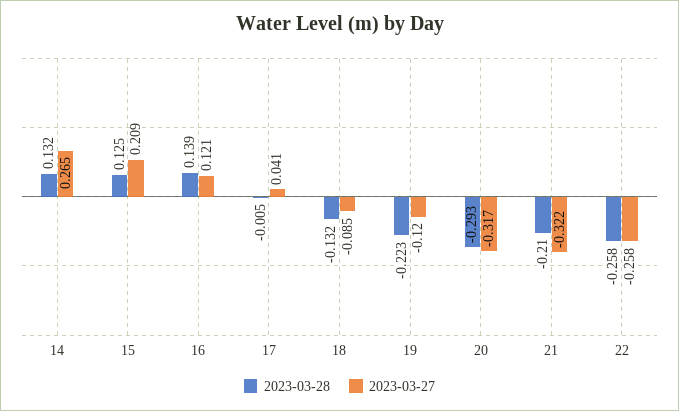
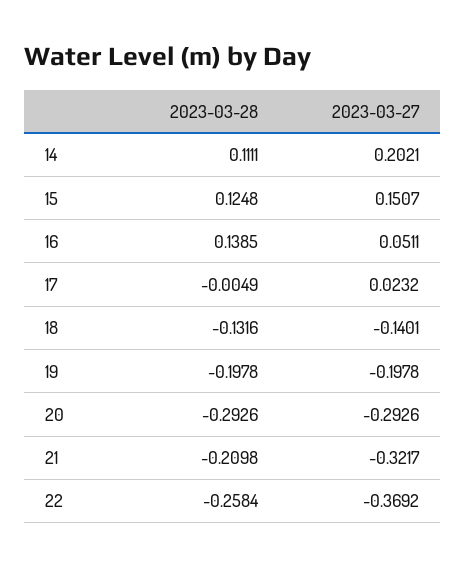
  {
    "2023-03-28": {
-     "14": 0.132,
+     "14": 0.1111,
      "15": 0.1248,
      "16": 0.1385,
      "17": -0.0049,
      "18": -0.1316,
-     "19": -0.223,
+     "19": -0.1978,
      "20": -0.2926,
      "21": -0.2098,
      "22": -0.2584
    },
    "2023-03-27": {
-     "14": 0.265,
+     "14": 0.2021,
-     "15": 0.209,
+     "15": 0.1507,
-     "16": 0.121,
+     "16": 0.0511,
-     "17": 0.041,
+     "17": 0.0232,
-     "18": -0.085,
+     "18": -0.1401,
-     "19": -0.12,
+     "19": -0.1978,
-     "20": -0.317,
+     "20": -0.2926,
      "21": -0.3217,
-     "22": -0.258
+     "22": -0.3692
    }
  }

